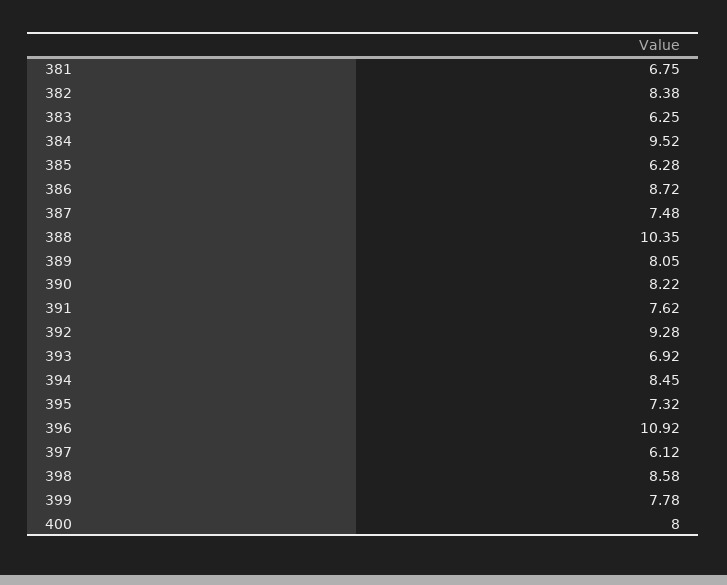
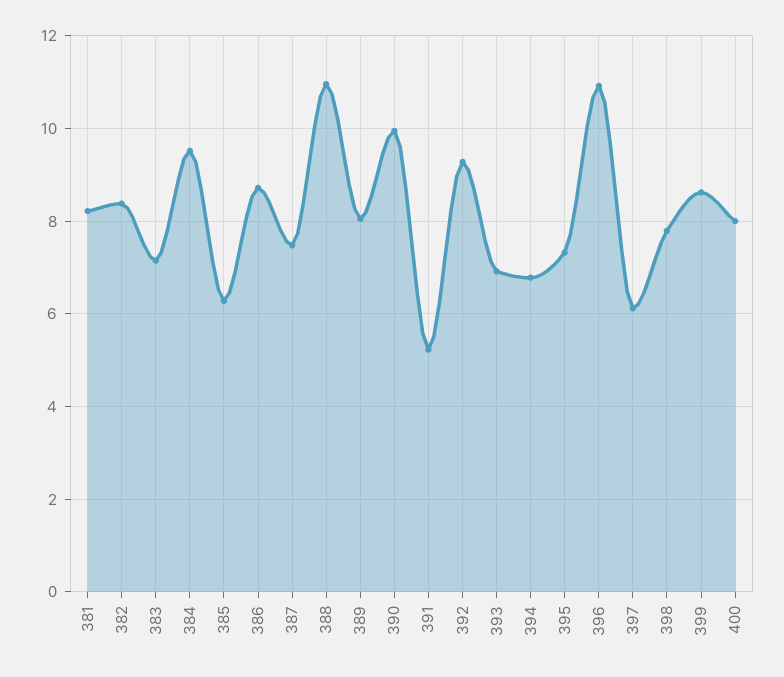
  {
-   "381": 6.75,
+   "381": 8.2,
    "382": 8.38,
-   "383": 6.25,
+   "383": 7.2,
    "384": 9.52,
    "385": 6.28,
    "386": 8.72,
    "387": 7.48,
-   "388": 10.35,
+   "388": 11,
    "389": 8.05,
-   "390": 8.22,
+   "390": 10,
-   "391": 7.62,
+   "391": 5.2,
    "392": 9.28,
    "393": 6.92,
-   "394": 8.45,
+   "394": 6.8,
    "395": 7.32,
    "396": 10.92,
    "397": 6.12,
-   "398": 8.58,
+   "398": 7.8,
-   "399": 7.78,
+   "399": 8.6,
    "400": 8
  }

